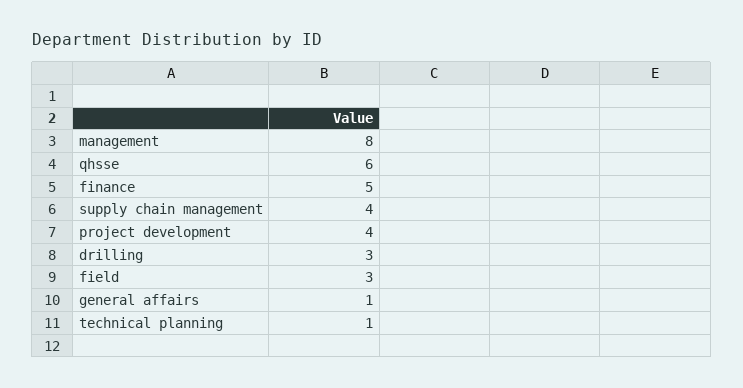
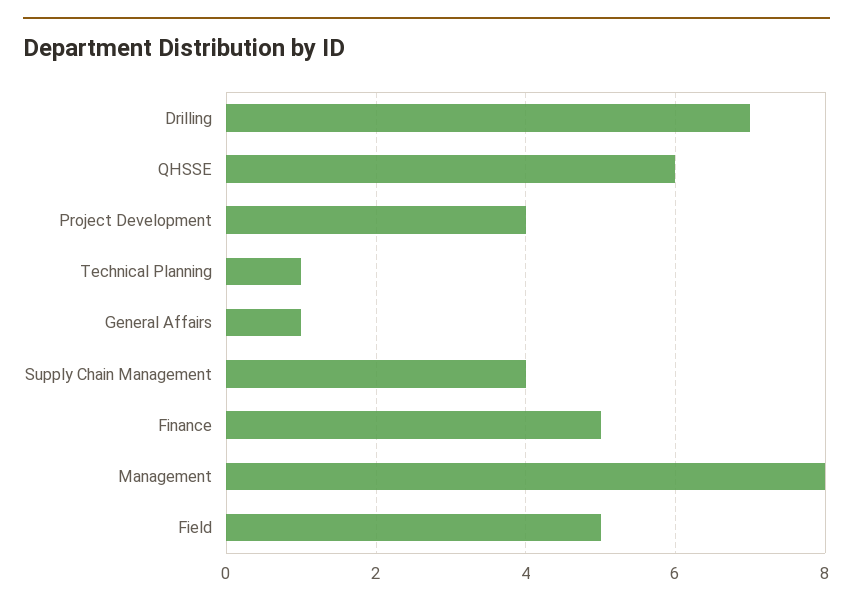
  {
    "management": 8,
    "qhsse": 6,
    "finance": 5,
    "supply chain management": 4,
    "project development": 4,
-   "drilling": 3,
+   "drilling": 7,
-   "field": 3,
+   "field": 5,
    "general affairs": 1,
    "technical planning": 1
  }

